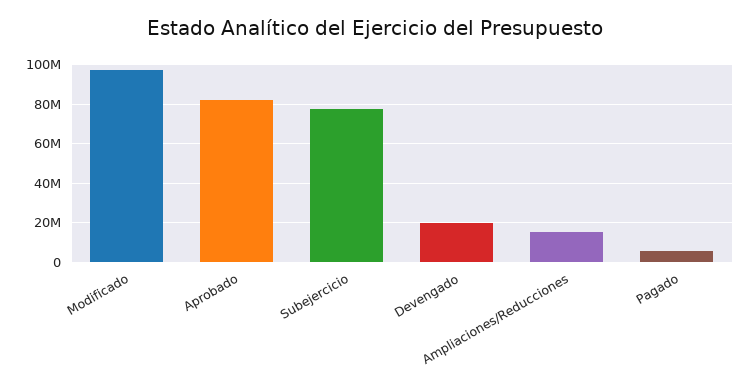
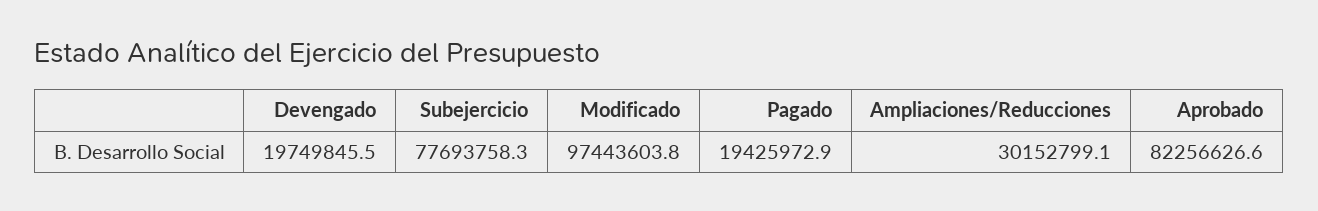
  {
    "Modificado": 97443603.8,
    "Aprobado": 82256626.6,
    "Subejercicio": 77693758.3,
    "Devengado": 19749845.5,
-   "Ampliaciones/Reducciones": 15000000,
+   "Ampliaciones/Reducciones": 30152799.1,
-   "Pagado": 5000000
+   "Pagado": 19425972.9
  }

